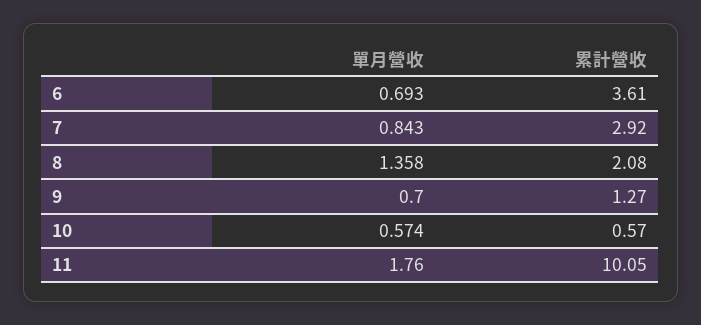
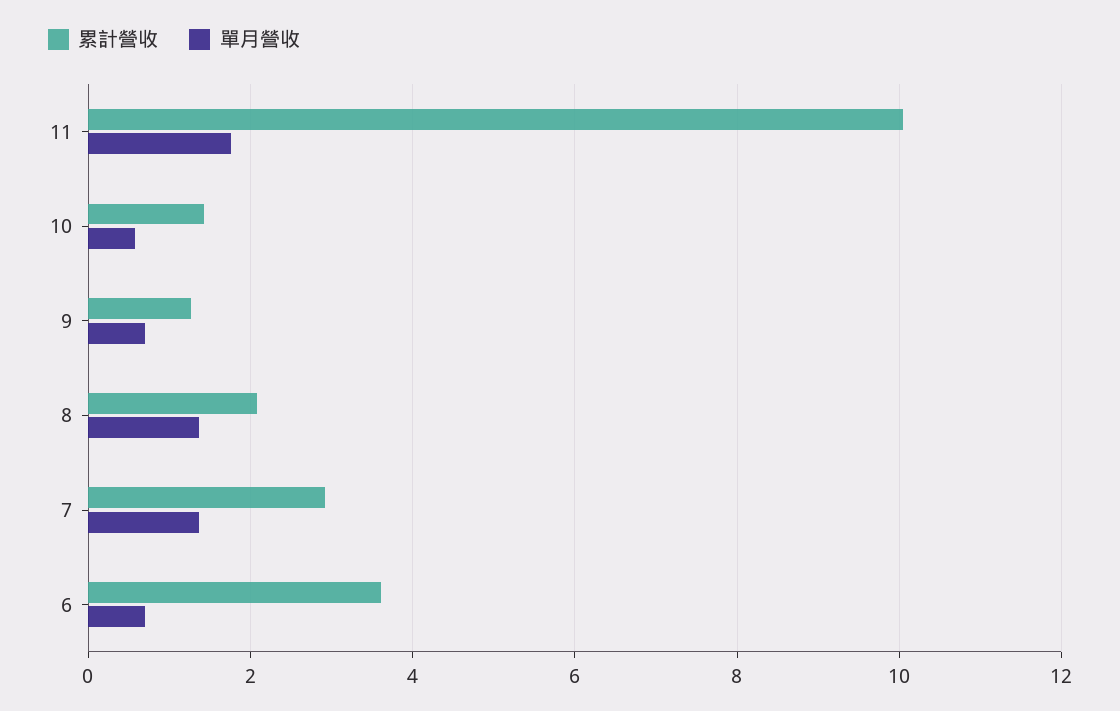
  {
    "單月營收": {
      "6": 0.693,
-     "7": 0.843,
+     "7": 1.4,
      "8": 1.358,
      "9": 0.7,
      "10": 0.574,
      "11": 1.76
    },
    "累計營收": {
      "6": 3.61,
      "7": 2.92,
      "8": 2.08,
      "9": 1.27,
-     "10": 0.57,
+     "10": 1.4,
      "11": 10.05
    }
  }

